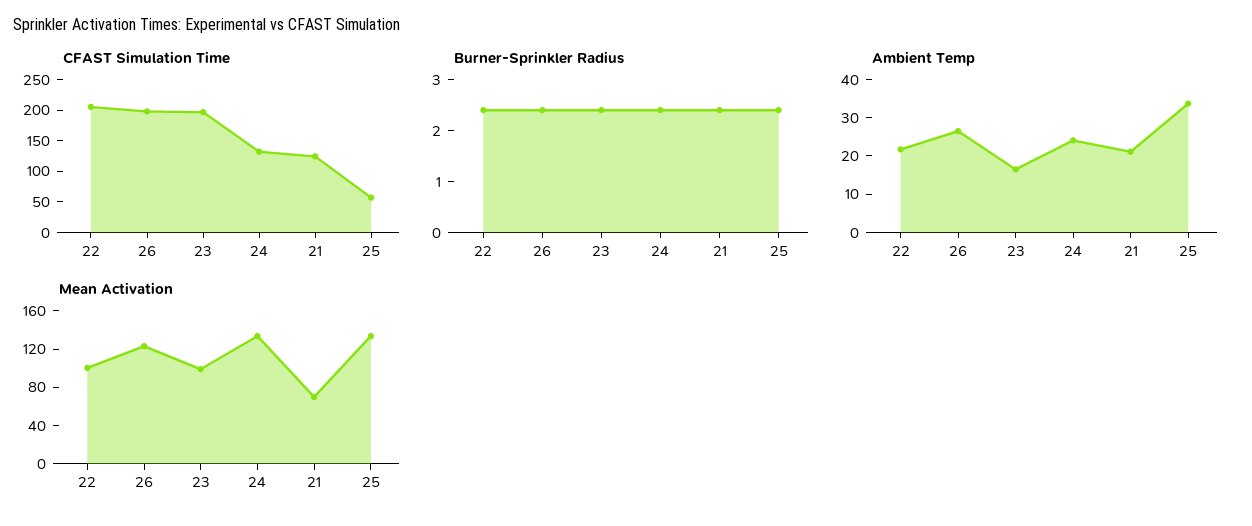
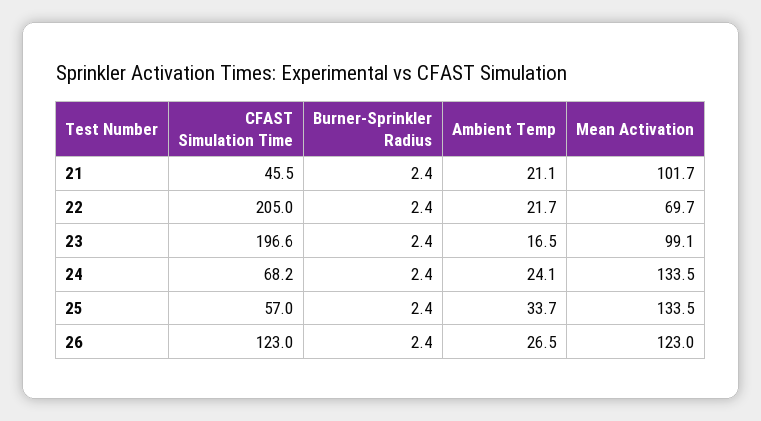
  {
    "CFAST Simulation Time": {
      "22": 205,
-     "26": 200,
+     "26": 123,
      "23": 196.6,
-     "24": 125,
+     "24": 68.2,
-     "21": 125,
+     "21": 45.5,
      "25": 57
    },
    "Burner-Sprinkler Radius": {
      "22": 2.4,
      "26": 2.4,
      "23": 2.4,
      "24": 2.4,
      "21": 2.4,
      "25": 2.4
    },
    "Ambient Temp": {
      "22": 21.7,
      "26": 26.5,
      "23": 16.5,
      "24": 24.1,
      "21": 21.1,
      "25": 33.7
    },
    "Mean Activation": {
-     "22": 100,
+     "22": 69.7,
      "26": 123,
      "23": 99.1,
      "24": 133.5,
-     "21": 70,
+     "21": 101.7,
      "25": 133.5
    }
  }

